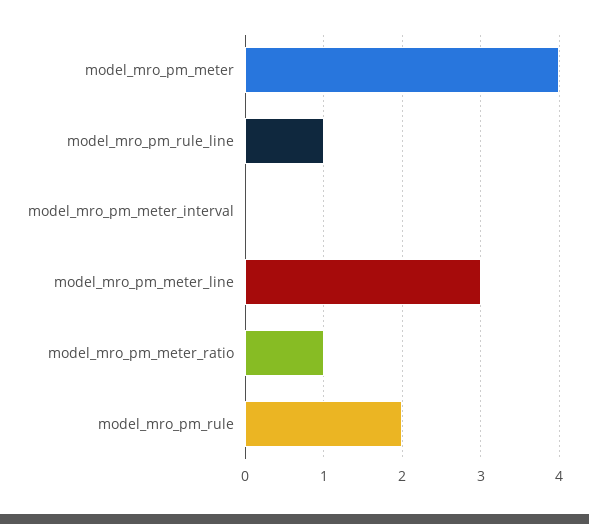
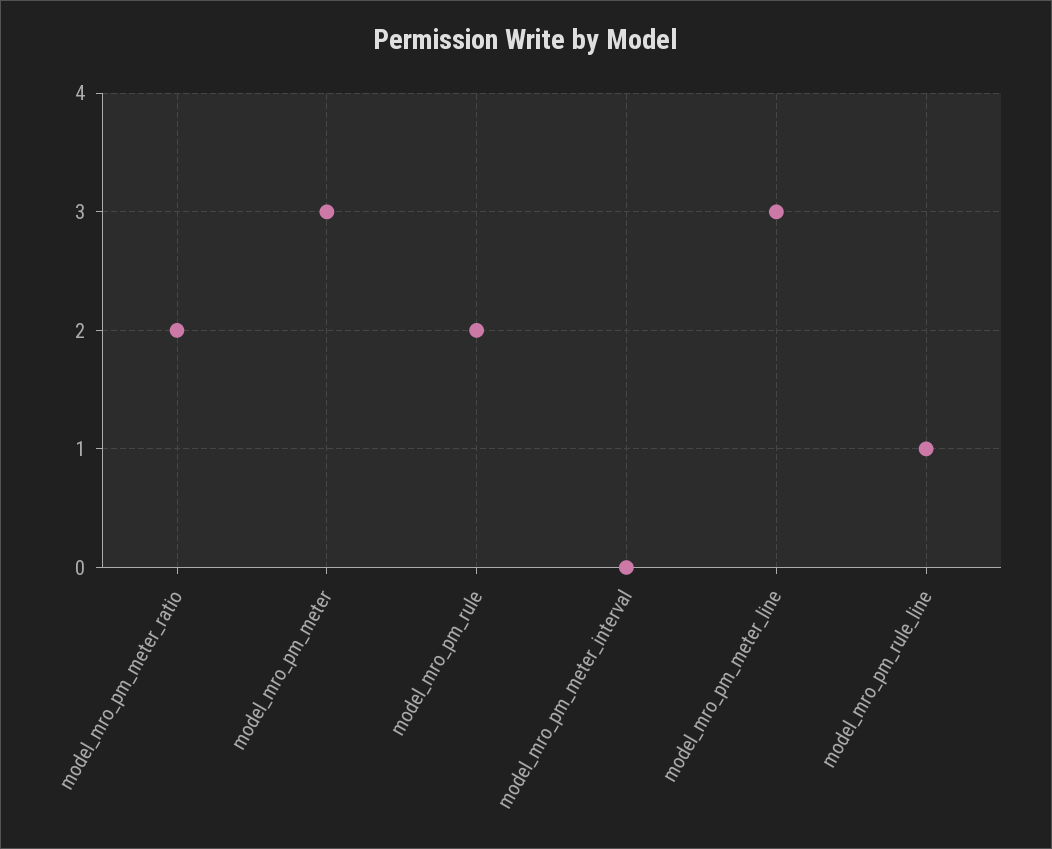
  {
-   "model_mro_pm_meter": 4,
+   "model_mro_pm_meter": 3,
    "model_mro_pm_rule_line": 1,
    "model_mro_pm_meter_interval": 0,
    "model_mro_pm_meter_line": 3,
-   "model_mro_pm_meter_ratio": 1,
+   "model_mro_pm_meter_ratio": 2,
    "model_mro_pm_rule": 2
  }

